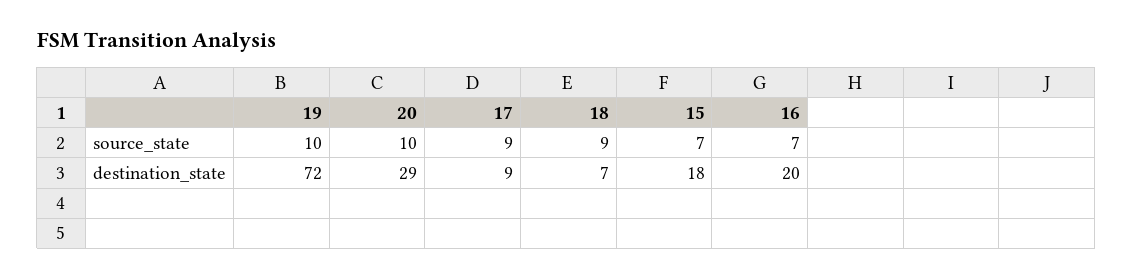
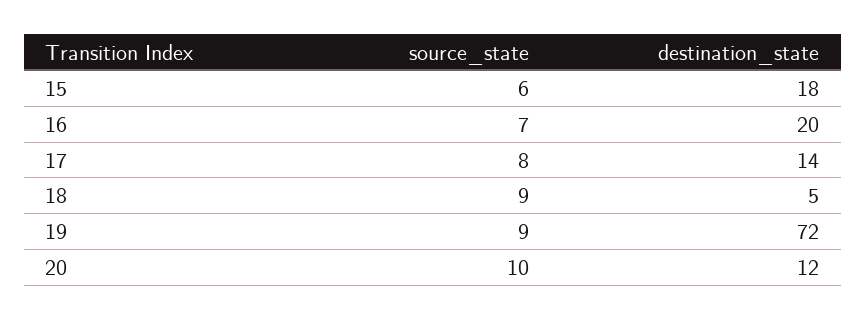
  {
    "19": {
-     "source_state": 10,
+     "source_state": 9,
      "destination_state": 72
    },
    "20": {
      "source_state": 10,
-     "destination_state": 29
+     "destination_state": 12
    },
    "17": {
-     "source_state": 9,
+     "source_state": 8,
-     "destination_state": 9
+     "destination_state": 14
    },
    "18": {
      "source_state": 9,
-     "destination_state": 7
+     "destination_state": 5
    },
    "15": {
-     "source_state": 7,
+     "source_state": 6,
      "destination_state": 18
    },
    "16": {
      "source_state": 7,
      "destination_state": 20
    }
  }

